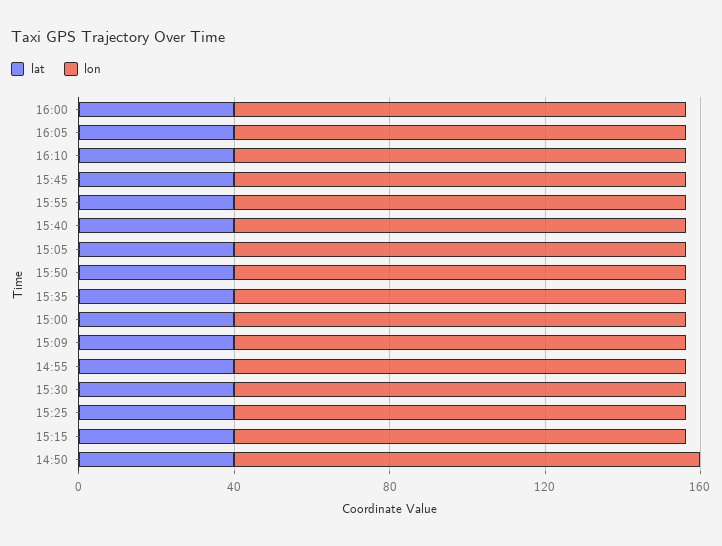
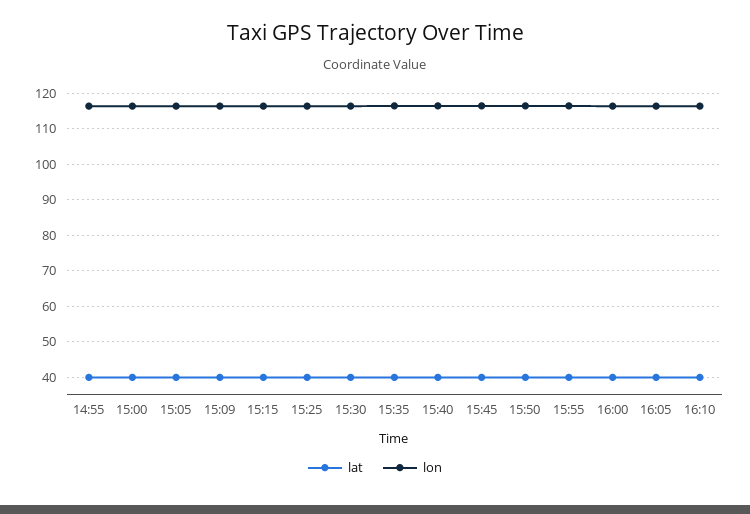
  {
    "lat": {
      "16:00": 40,
      "16:05": 40,
      "16:10": 40,
      "15:45": 40,
      "15:55": 40,
      "15:40": 40,
      "15:05": 40,
      "15:50": 40,
      "15:35": 40,
      "15:00": 40,
      "15:09": 40,
      "14:55": 40,
      "15:30": 40,
      "15:25": 40,
-     "15:15": 40,
+     "15:15": 40
-     "14:50": 40
    },
    "lon": {
      "16:00": 116,
      "16:05": 116,
      "16:10": 116,
      "15:45": 116,
      "15:55": 116,
      "15:40": 116,
      "15:05": 116,
      "15:50": 116,
      "15:35": 116,
      "15:00": 116,
      "15:09": 116,
      "14:55": 116,
      "15:30": 116,
      "15:25": 116,
-     "15:15": 116,
+     "15:15": 116
-     "14:50": 120
    }
  }

